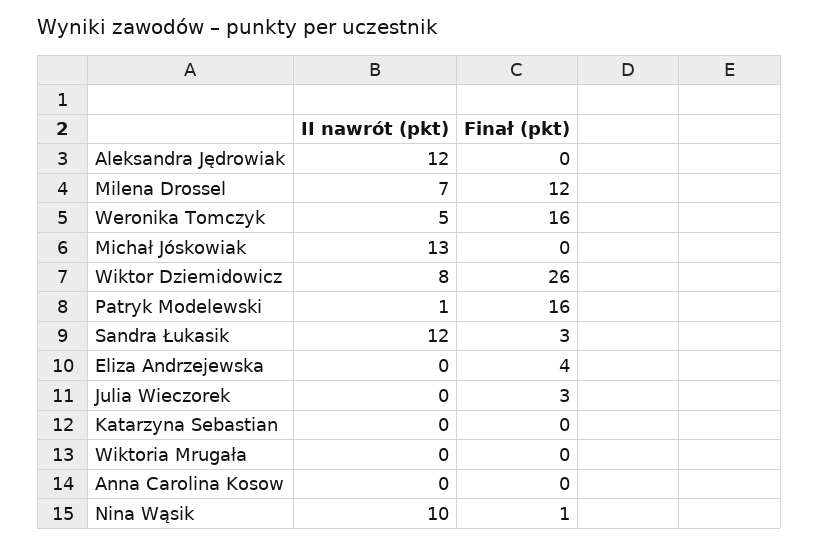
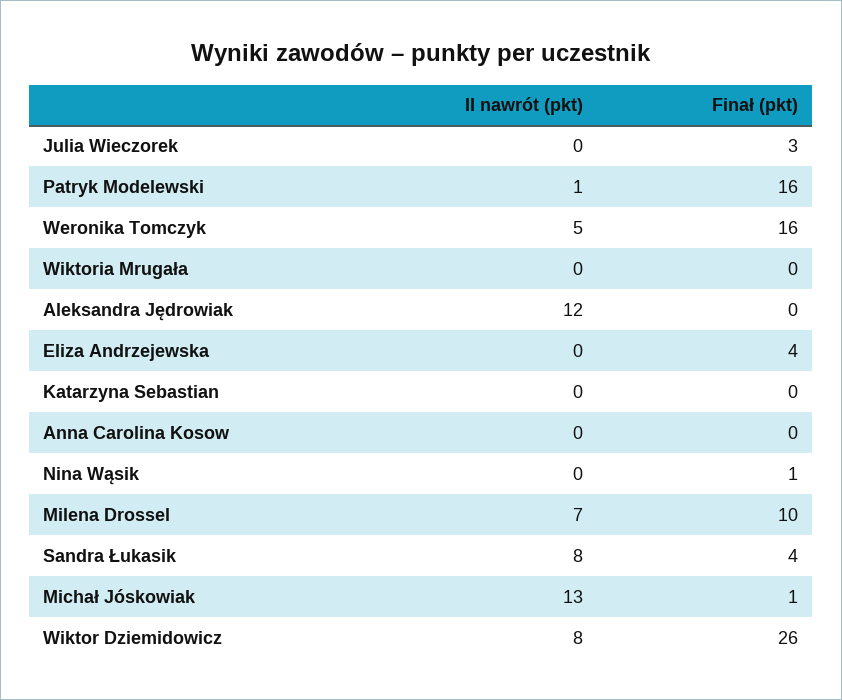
  {
    "II nawrót (pkt)": {
      "Aleksandra Jędrowiak": 12,
      "Milena Drossel": 7,
      "Weronika Tomczyk": 5,
      "Michał Jóskowiak": 13,
      "Wiktor Dziemidowicz": 8,
      "Patryk Modelewski": 1,
-     "Sandra Łukasik": 12,
+     "Sandra Łukasik": 8,
      "Eliza Andrzejewska": 0,
      "Julia Wieczorek": 0,
      "Katarzyna Sebastian": 0,
      "Wiktoria Mrugała": 0,
      "Anna Carolina Kosow": 0,
-     "Nina Wąsik": 10
+     "Nina Wąsik": 0
    },
    "Finał (pkt)": {
      "Aleksandra Jędrowiak": 0,
-     "Milena Drossel": 12,
+     "Milena Drossel": 10,
      "Weronika Tomczyk": 16,
-     "Michał Jóskowiak": 0,
+     "Michał Jóskowiak": 1,
      "Wiktor Dziemidowicz": 26,
      "Patryk Modelewski": 16,
-     "Sandra Łukasik": 3,
+     "Sandra Łukasik": 4,
      "Eliza Andrzejewska": 4,
      "Julia Wieczorek": 3,
      "Katarzyna Sebastian": 0,
      "Wiktoria Mrugała": 0,
      "Anna Carolina Kosow": 0,
      "Nina Wąsik": 1
    }
  }

